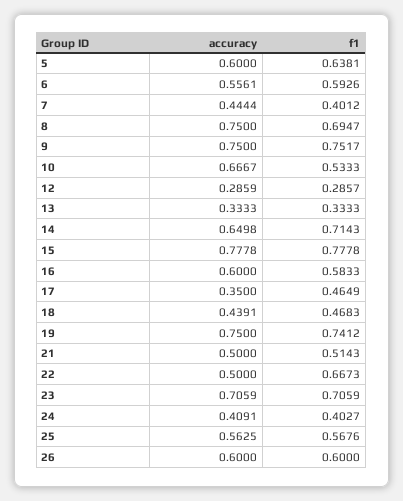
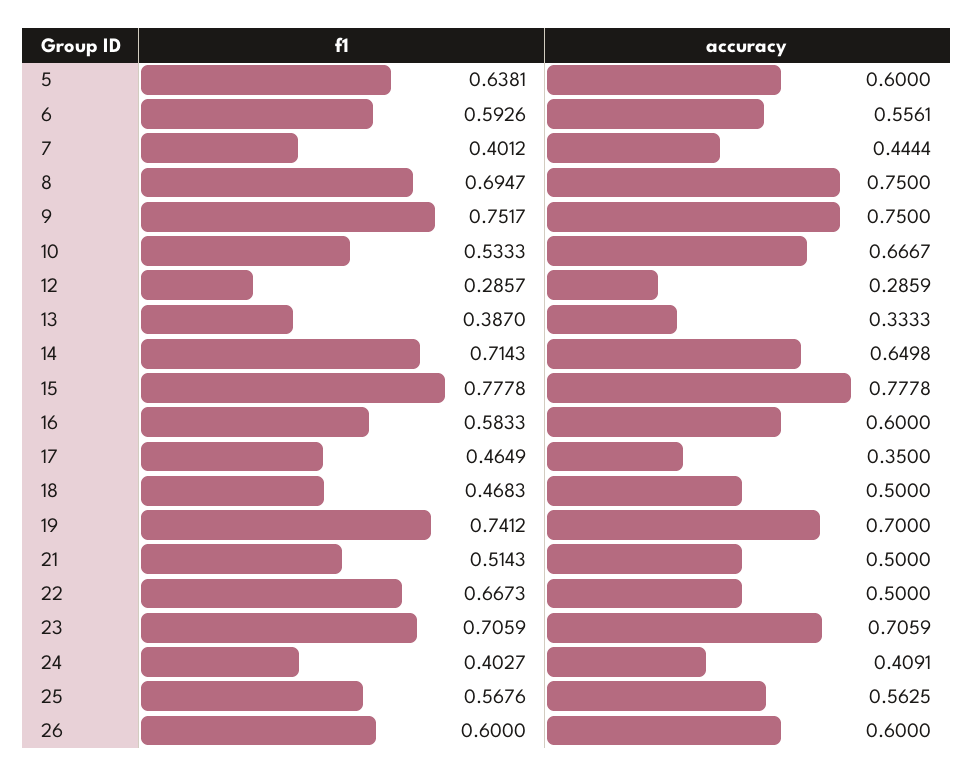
  {
    "accuracy": {
      "5": 0.6,
      "6": 0.5561,
      "7": 0.4444,
      "8": 0.75,
      "9": 0.75,
      "10": 0.6667,
      "12": 0.2859,
      "13": 0.3333,
      "14": 0.6498,
      "15": 0.7778,
      "16": 0.6,
      "17": 0.35,
-     "18": 0.4391,
+     "18": 0.5,
-     "19": 0.75,
+     "19": 0.7,
      "21": 0.5,
      "22": 0.5,
      "23": 0.7059,
      "24": 0.4091,
      "25": 0.5625,
      "26": 0.6
    },
    "f1": {
      "5": 0.6381,
      "6": 0.5926,
      "7": 0.4012,
      "8": 0.6947,
      "9": 0.7517,
      "10": 0.5333,
      "12": 0.2857,
-     "13": 0.3333,
+     "13": 0.387,
      "14": 0.7143,
      "15": 0.7778,
      "16": 0.5833,
      "17": 0.4649,
      "18": 0.4683,
      "19": 0.7412,
      "21": 0.5143,
      "22": 0.6673,
      "23": 0.7059,
      "24": 0.4027,
      "25": 0.5676,
      "26": 0.6
    }
  }

